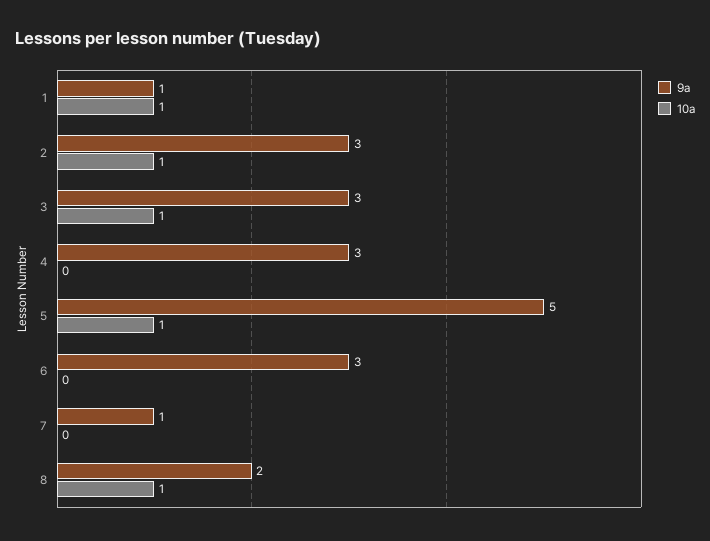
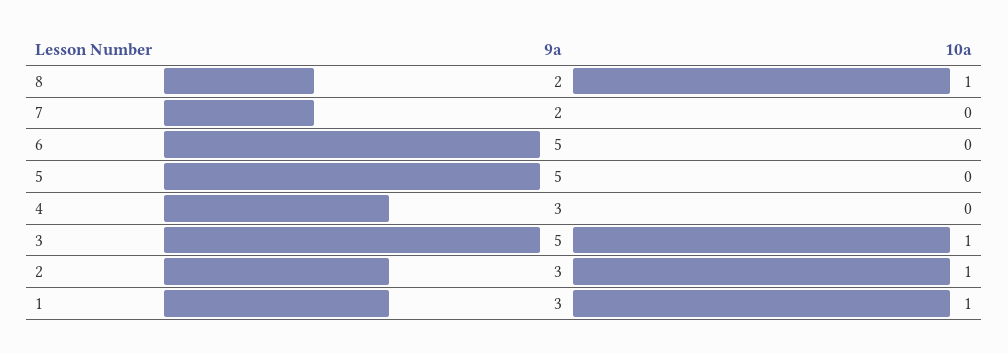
  {
    "9а": {
-     "1": 1,
+     "1": 3,
      "2": 3,
-     "3": 3,
+     "3": 5,
      "4": 3,
      "5": 5,
-     "6": 3,
+     "6": 5,
-     "7": 1,
+     "7": 2,
      "8": 2
    },
    "10а": {
      "1": 1,
      "2": 1,
      "3": 1,
      "4": 0,
-     "5": 1,
+     "5": 0,
      "6": 0,
      "7": 0,
      "8": 1
    }
  }

